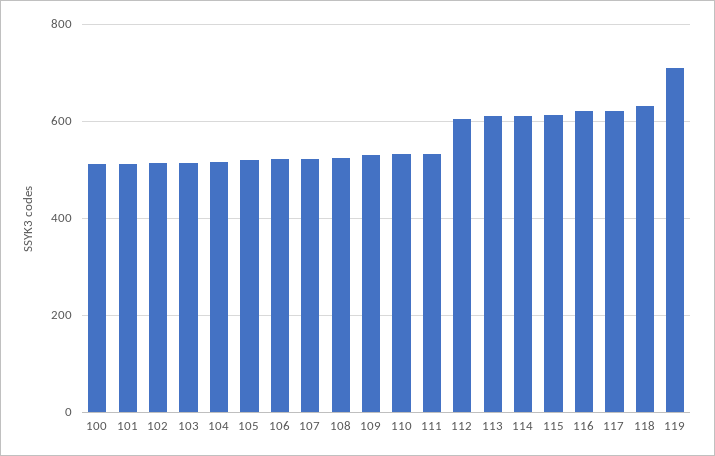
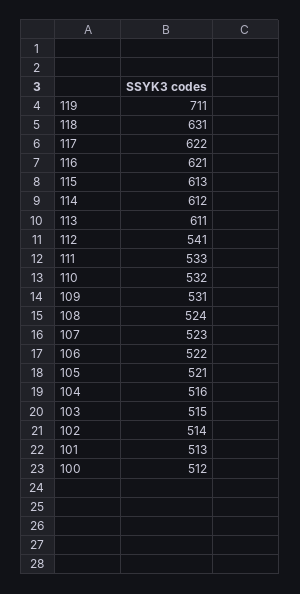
  {
    "100": 512,
    "101": 513,
    "102": 514,
    "103": 515,
    "104": 516,
    "105": 521,
    "106": 522,
    "107": 523,
    "108": 524,
    "109": 531,
    "110": 532,
    "111": 533,
-   "112": 600,
+   "112": 541,
    "113": 611,
    "114": 612,
    "115": 613,
    "116": 621,
    "117": 622,
    "118": 631,
    "119": 711
  }

